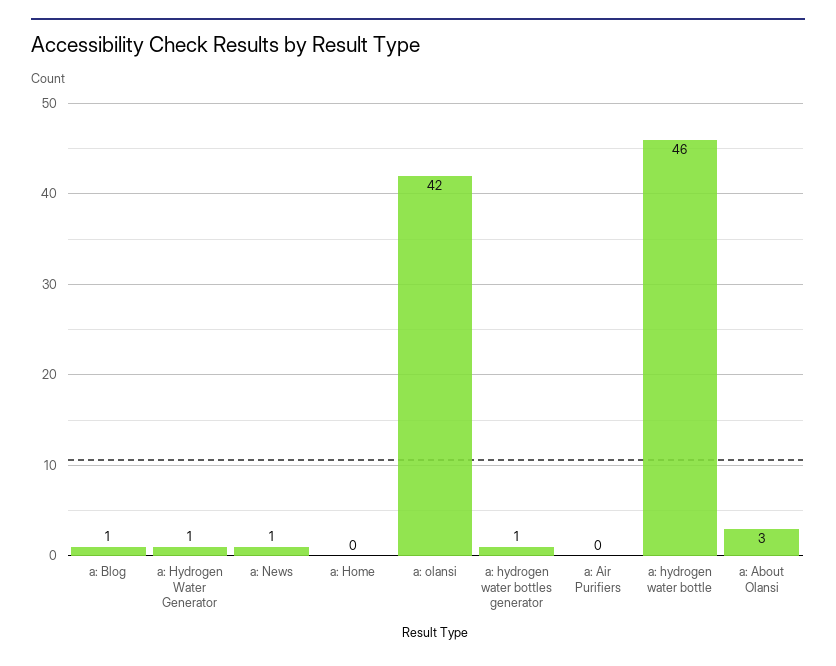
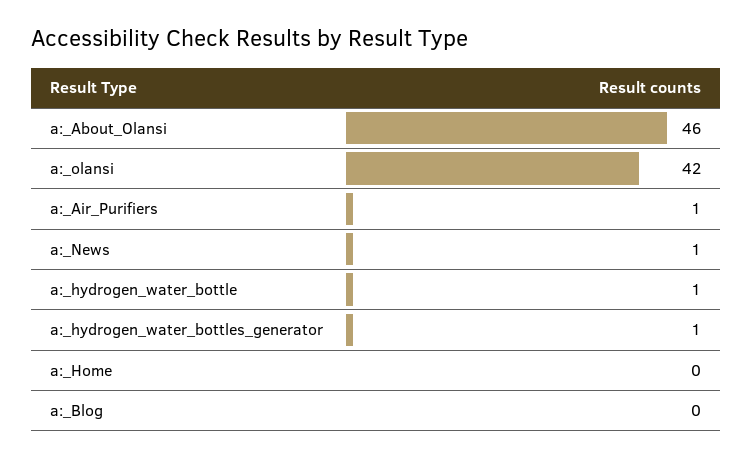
  {
-   "a: Blog": 1,
+   "a: Blog": 0,
-   "a: Hydrogen Water Generator": 1,
    "a: News": 1,
    "a: Home": 0,
    "a: olansi": 42,
    "a: hydrogen water bottles generator": 1,
-   "a: Air Purifiers": 0,
+   "a: Air Purifiers": 1,
-   "a: hydrogen water bottle": 46,
+   "a: hydrogen water bottle": 1,
-   "a: About Olansi": 3
+   "a: About Olansi": 46
  }

